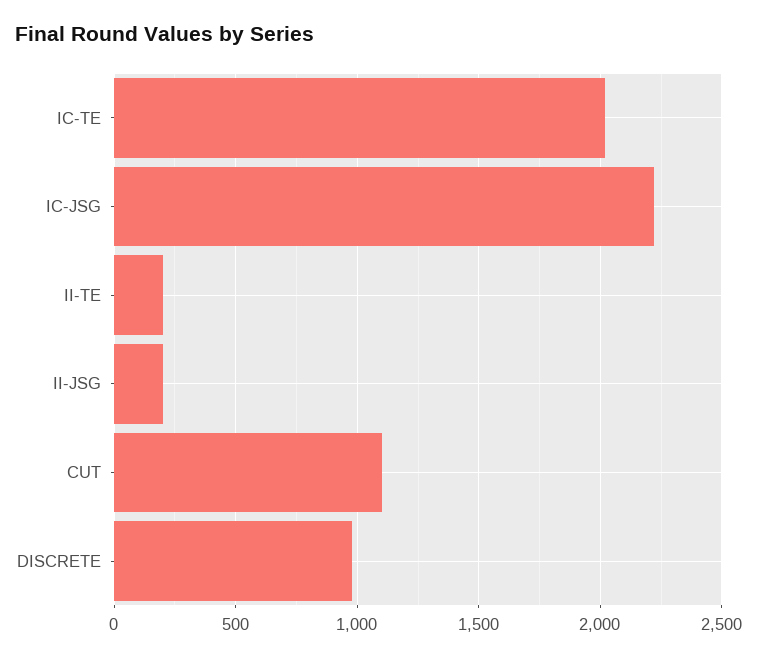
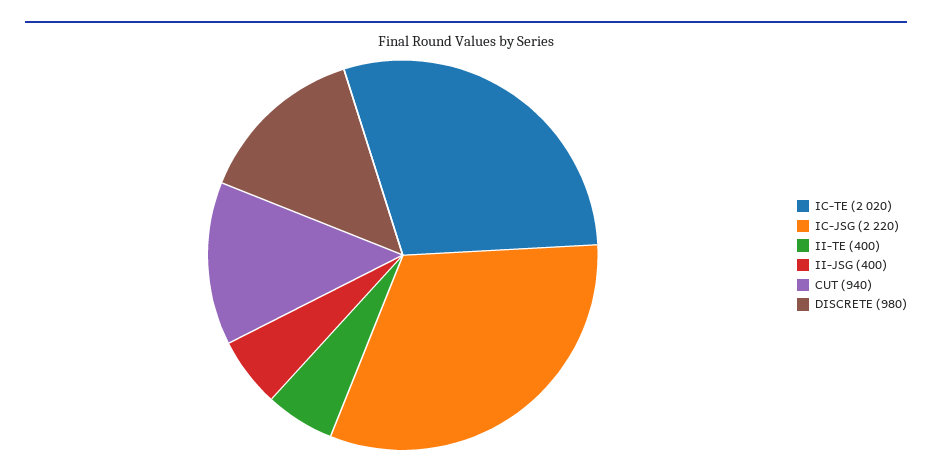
  {
    "IC-TE": 2020,
    "IC-JSG": 2220,
-   "II-TE": 200,
+   "II-TE": 400,
-   "II-JSG": 200,
+   "II-JSG": 400,
-   "CUT": 1100,
+   "CUT": 940,
    "DISCRETE": 980
  }

